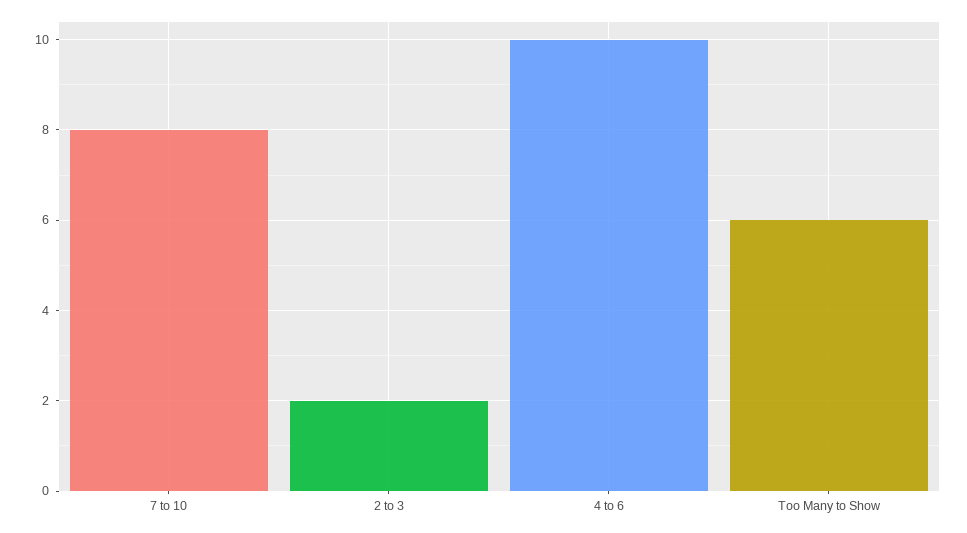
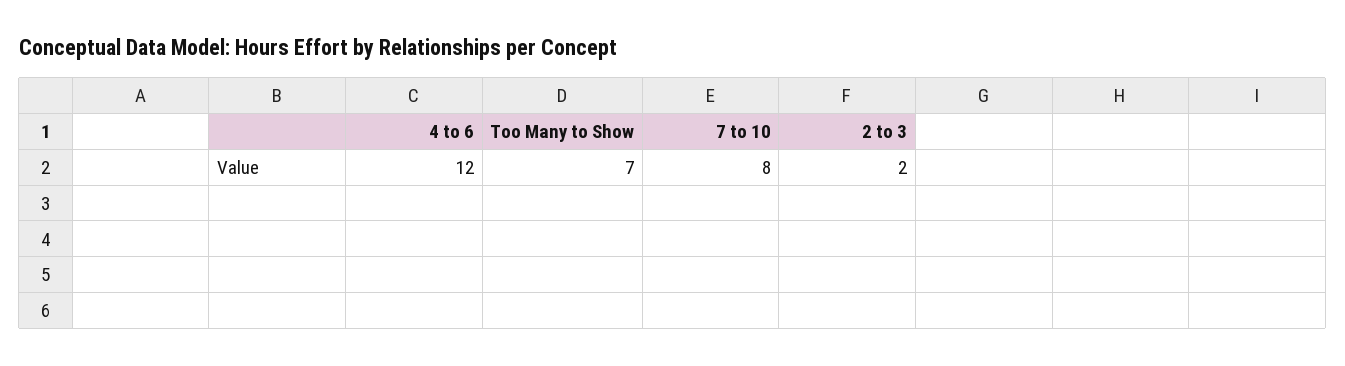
  {
    "7 to 10": 8,
    "2 to 3": 2,
-   "4 to 6": 10,
+   "4 to 6": 12,
-   "Too Many to Show": 6
+   "Too Many to Show": 7
  }

